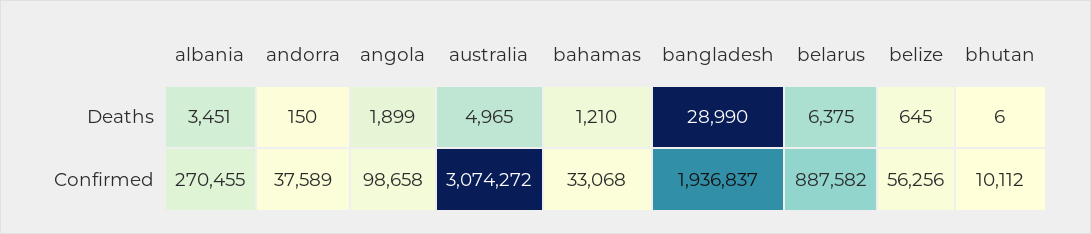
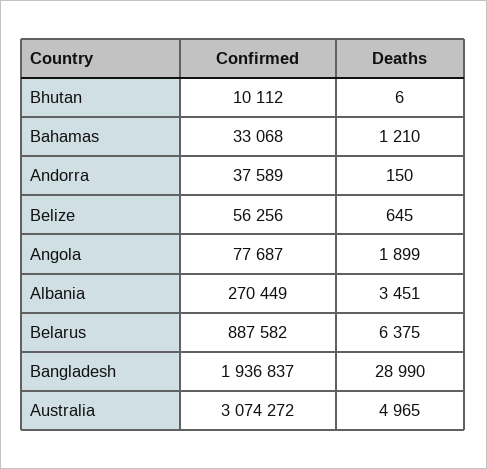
  {
    "albania": {
      "Deaths": 3451,
-     "Confirmed": 270455
+     "Confirmed": 270449
    },
    "andorra": {
      "Deaths": 150,
      "Confirmed": 37589
    },
    "angola": {
      "Deaths": 1899,
-     "Confirmed": 98658
+     "Confirmed": 77687
    },
    "australia": {
      "Deaths": 4965,
      "Confirmed": 3074272
    },
    "bahamas": {
      "Deaths": 1210,
      "Confirmed": 33068
    },
    "bangladesh": {
      "Deaths": 28990,
      "Confirmed": 1936837
    },
    "belarus": {
      "Deaths": 6375,
      "Confirmed": 887582
    },
    "belize": {
      "Deaths": 645,
      "Confirmed": 56256
    },
    "bhutan": {
      "Deaths": 6,
      "Confirmed": 10112
    }
  }

